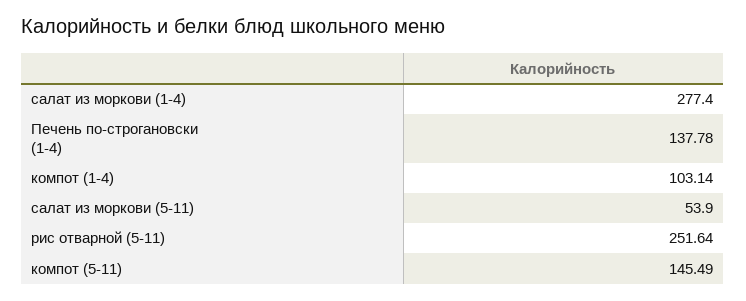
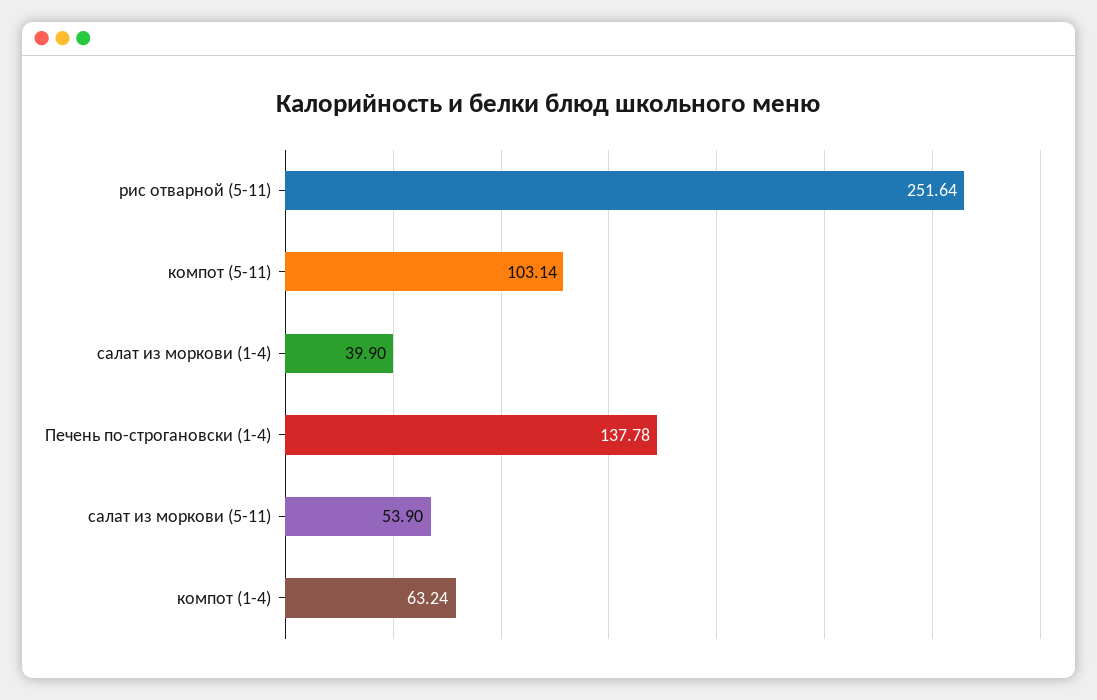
  {
-   "салат из моркови (1-4)": 277.4,
+   "салат из моркови (1-4)": 39.9,
    "Печень по-строгановски (1-4)": 137.78,
-   "компот (1-4)": 103.14,
+   "компот (1-4)": 63.24,
    "салат из моркови (5-11)": 53.9,
    "рис отварной (5-11)": 251.64,
-   "компот (5-11)": 145.49
+   "компот (5-11)": 103.14
  }

